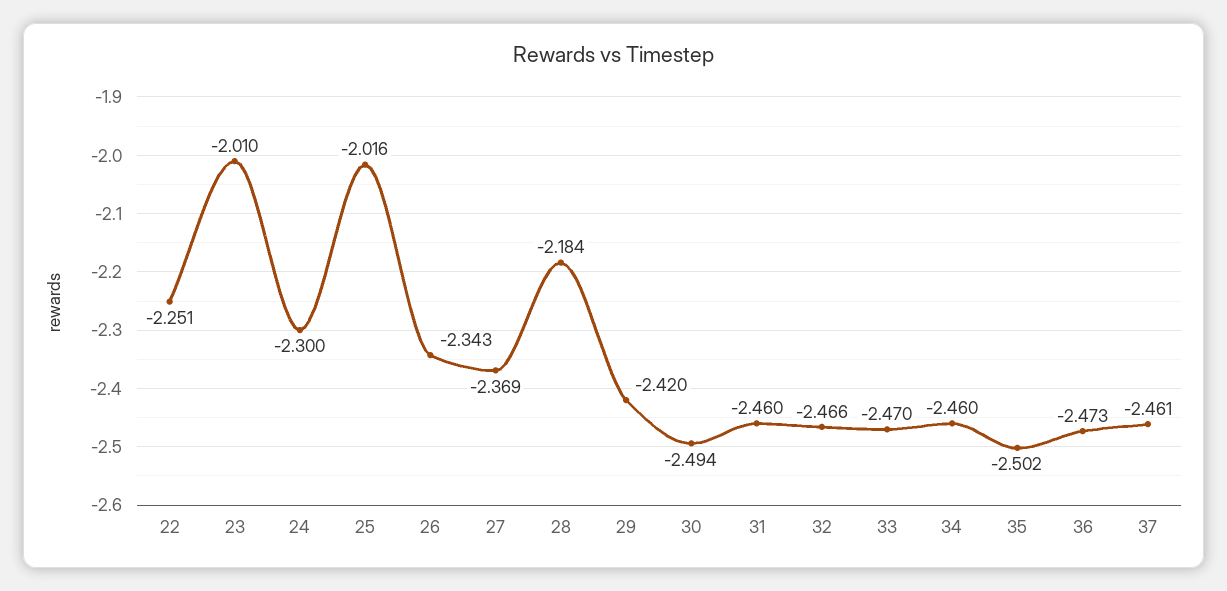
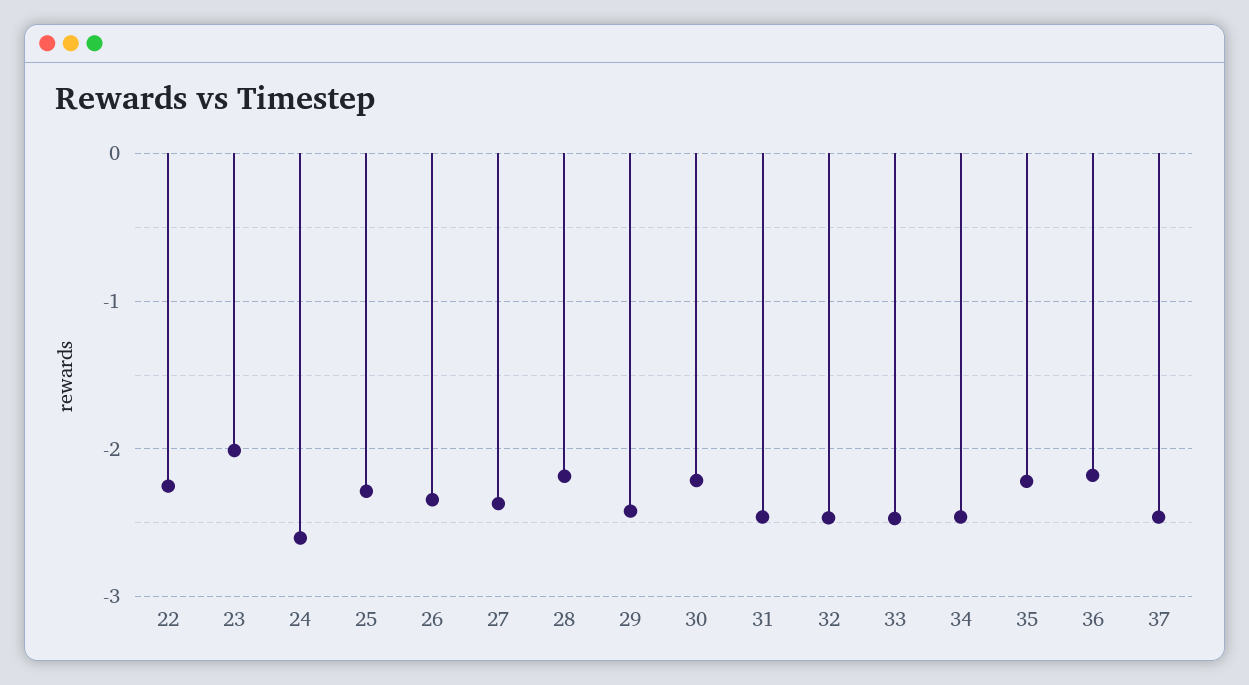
  {
    "22": -2.251,
    "23": -2.01,
-   "24": -2.3,
+   "24": -2.6,
-   "25": -2.016,
+   "25": -2.3,
    "26": -2.343,
    "27": -2.369,
    "28": -2.184,
    "29": -2.42,
-   "30": -2.494,
+   "30": -2.2,
    "31": -2.46,
    "32": -2.466,
    "33": -2.47,
    "34": -2.46,
-   "35": -2.502,
+   "35": -2.2,
-   "36": -2.473,
+   "36": -2.2,
    "37": -2.461
  }

